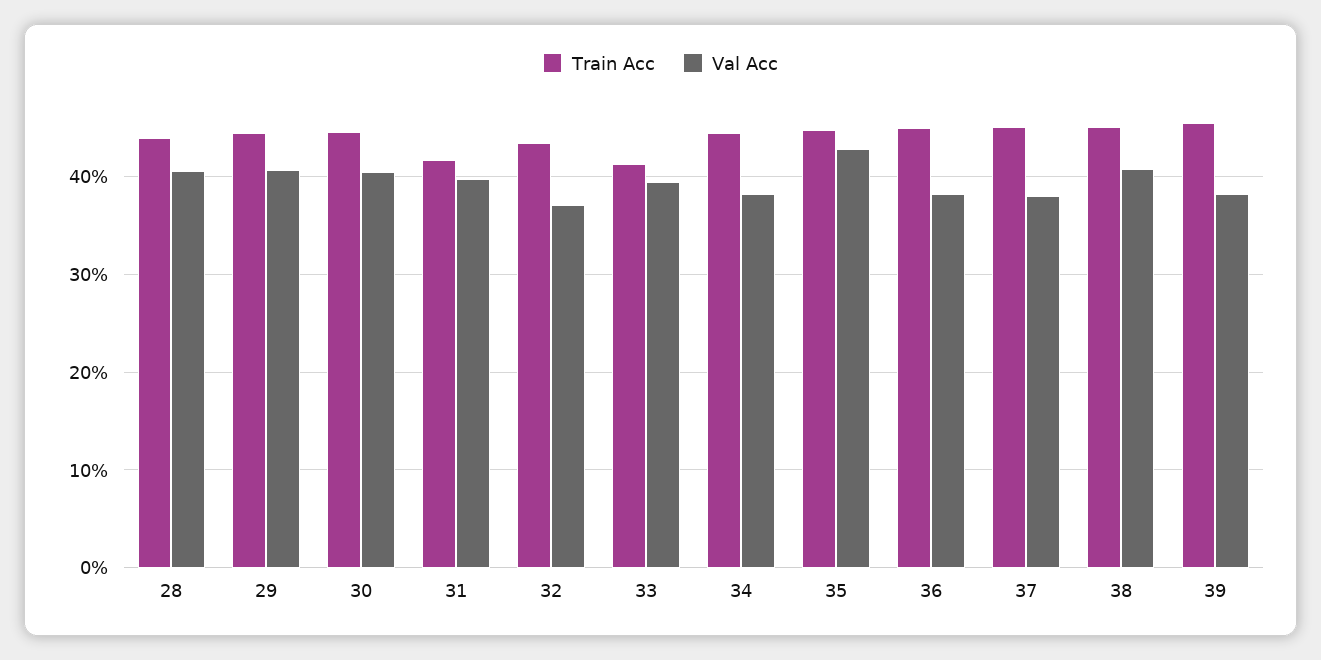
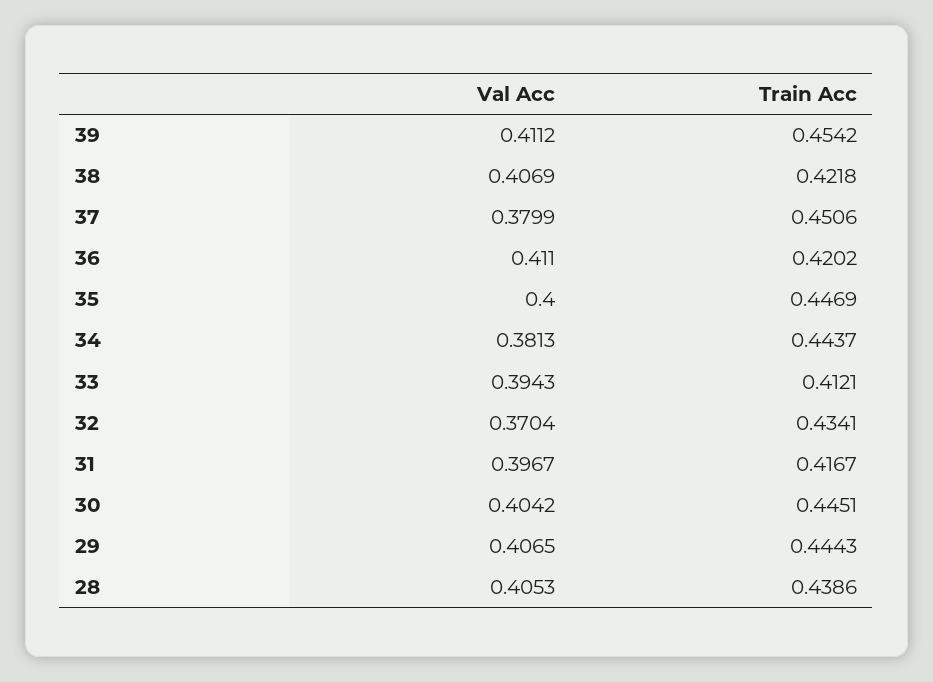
  {
    "Train Acc": {
      "28": 0.4386,
      "29": 0.4443,
      "30": 0.4451,
      "31": 0.4167,
      "32": 0.4341,
      "33": 0.4121,
      "34": 0.4437,
      "35": 0.4469,
-     "36": 0.45,
+     "36": 0.4202,
      "37": 0.4506,
-     "38": 0.45,
+     "38": 0.4218,
      "39": 0.4542
    },
    "Val Acc": {
      "28": 0.4053,
      "29": 0.4065,
      "30": 0.4042,
      "31": 0.3967,
      "32": 0.3704,
      "33": 0.3943,
      "34": 0.3813,
-     "35": 0.43,
+     "35": 0.4,
-     "36": 0.38,
+     "36": 0.411,
      "37": 0.3799,
      "38": 0.4069,
-     "39": 0.38
+     "39": 0.4112
    }
  }

